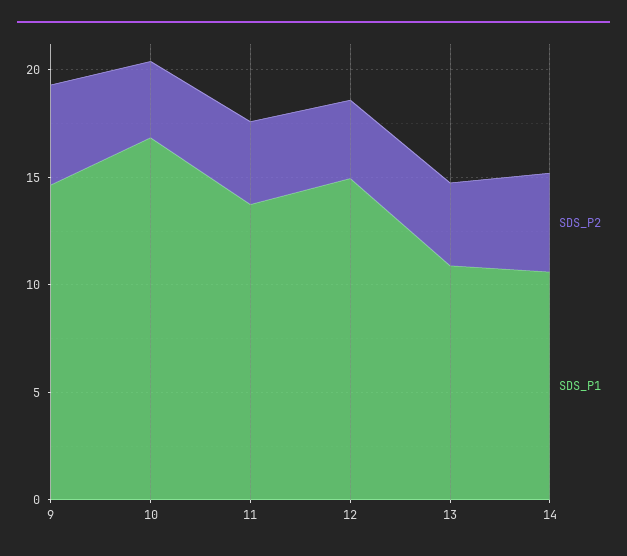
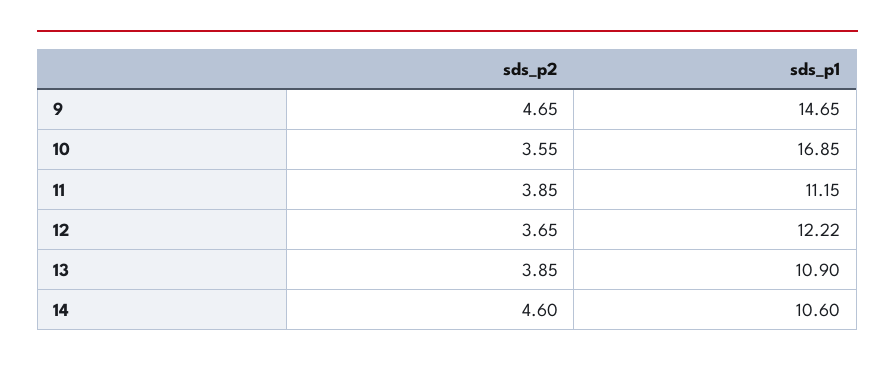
  {
    "SDS_P2": {
      "9": 4.65,
      "10": 3.55,
      "11": 3.85,
      "12": 3.65,
      "13": 3.85,
      "14": 4.6
    },
    "SDS_P1": {
      "9": 14.65,
      "10": 16.85,
-     "11": 14,
+     "11": 11.15,
-     "12": 15,
+     "12": 12.22,
      "13": 10.9,
      "14": 10.6
    }
  }

